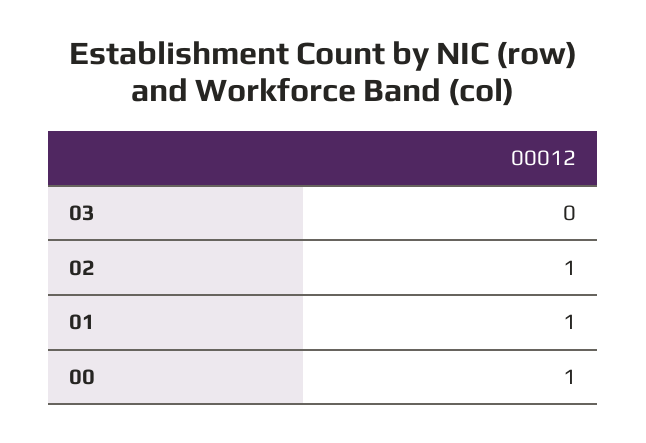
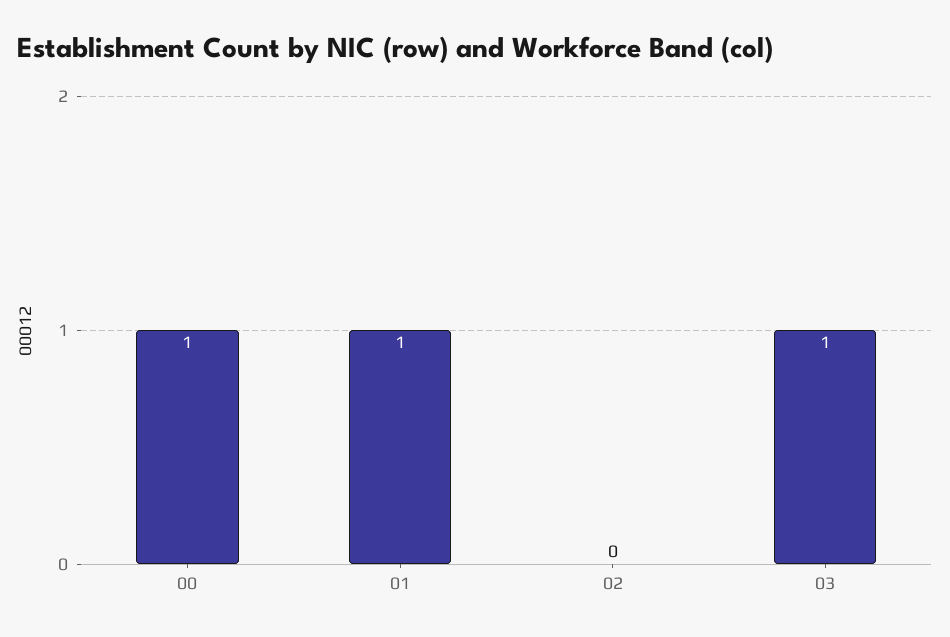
  {
-   "03": 0,
+   "03": 1,
-   "02": 1,
+   "02": 0,
    "01": 1,
    "00": 1
  }

